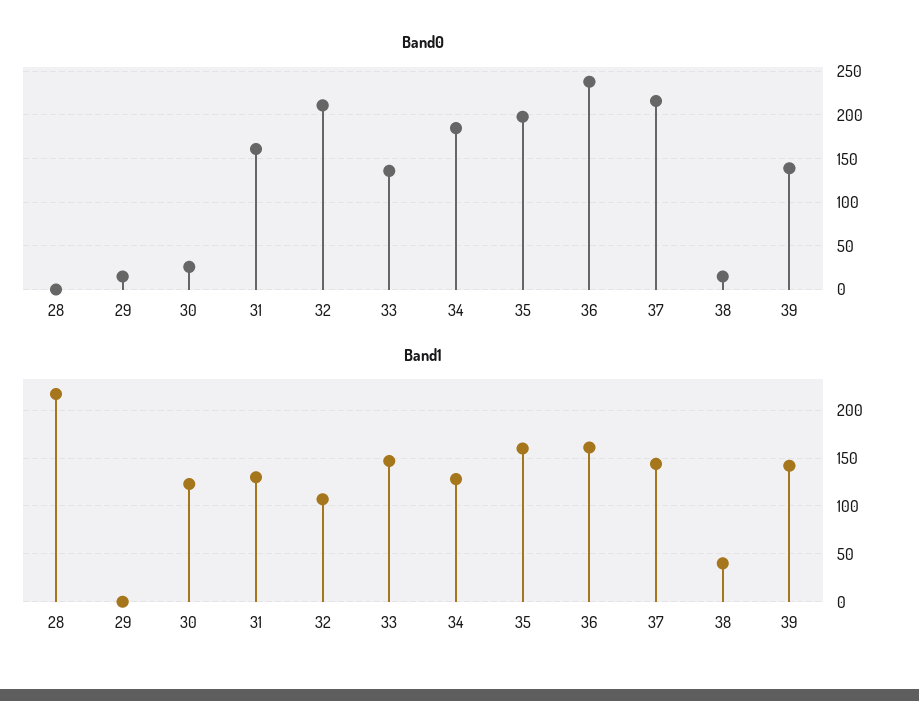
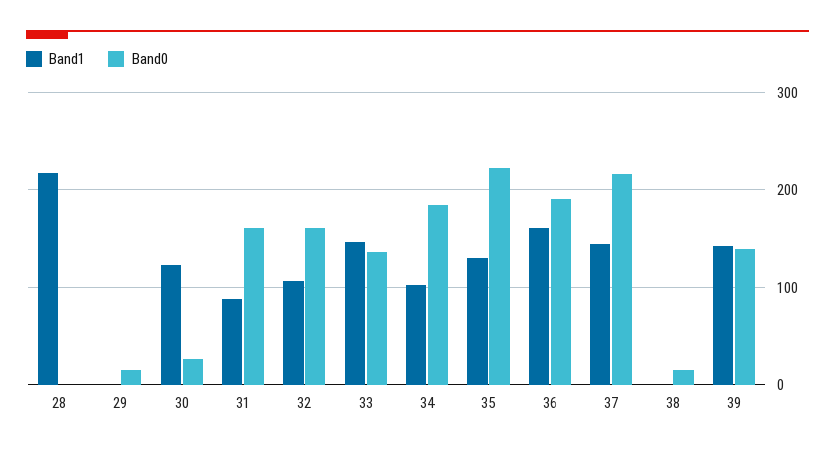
  {
    "Band0": {
      "28": 0,
      "29": 20,
      "30": 30,
      "31": 160,
-     "32": 210,
+     "32": 160,
      "33": 140,
      "34": 190,
-     "35": 200,
+     "35": 220,
-     "36": 240,
+     "36": 190,
      "37": 220,
      "38": 20,
      "39": 140
    },
    "Band1": {
      "28": 220,
      "29": 0,
      "30": 120,
-     "31": 130,
+     "31": 90,
      "32": 110,
      "33": 150,
-     "34": 130,
+     "34": 100,
-     "35": 160,
+     "35": 130,
      "36": 160,
      "37": 140,
-     "38": 40,
+     "38": 0,
      "39": 140
    }
  }

